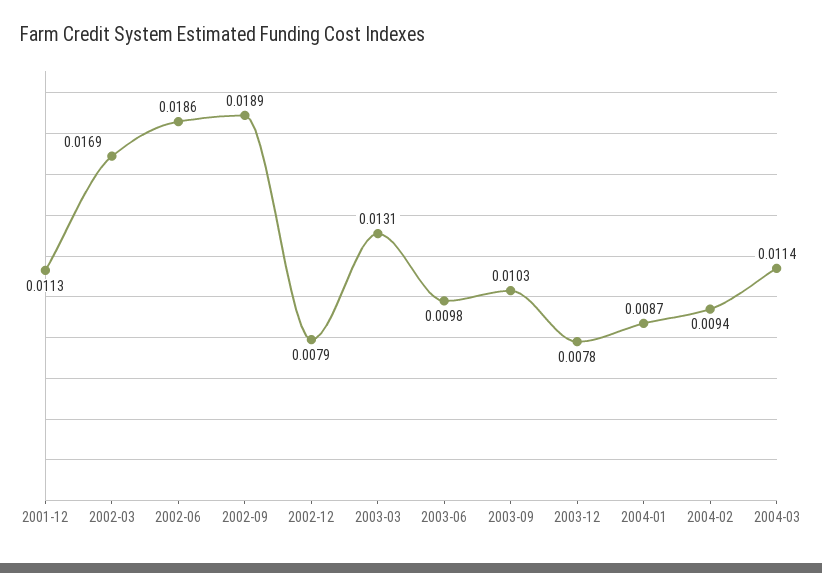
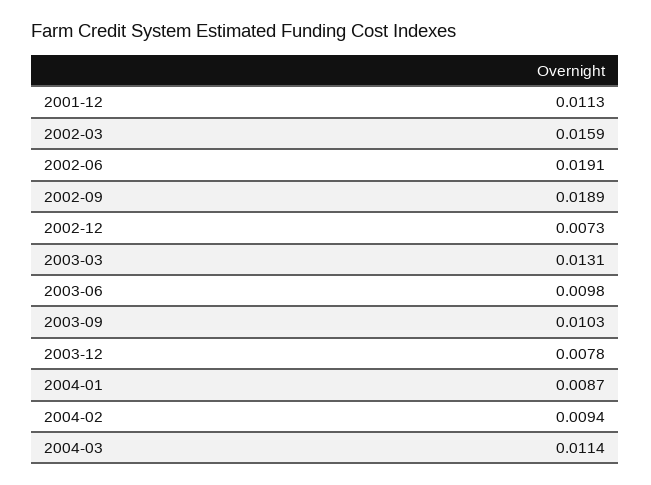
  {
    "2001-12": 0.0113,
-   "2002-03": 0.0169,
+   "2002-03": 0.0159,
-   "2002-06": 0.0186,
+   "2002-06": 0.0191,
    "2002-09": 0.0189,
-   "2002-12": 0.0079,
+   "2002-12": 0.0073,
    "2003-03": 0.0131,
    "2003-06": 0.0098,
    "2003-09": 0.0103,
    "2003-12": 0.0078,
    "2004-01": 0.0087,
    "2004-02": 0.0094,
    "2004-03": 0.0114
  }

